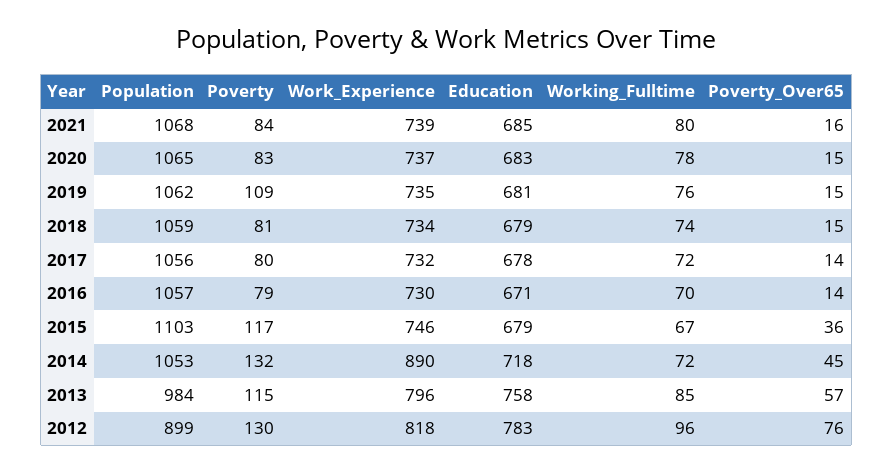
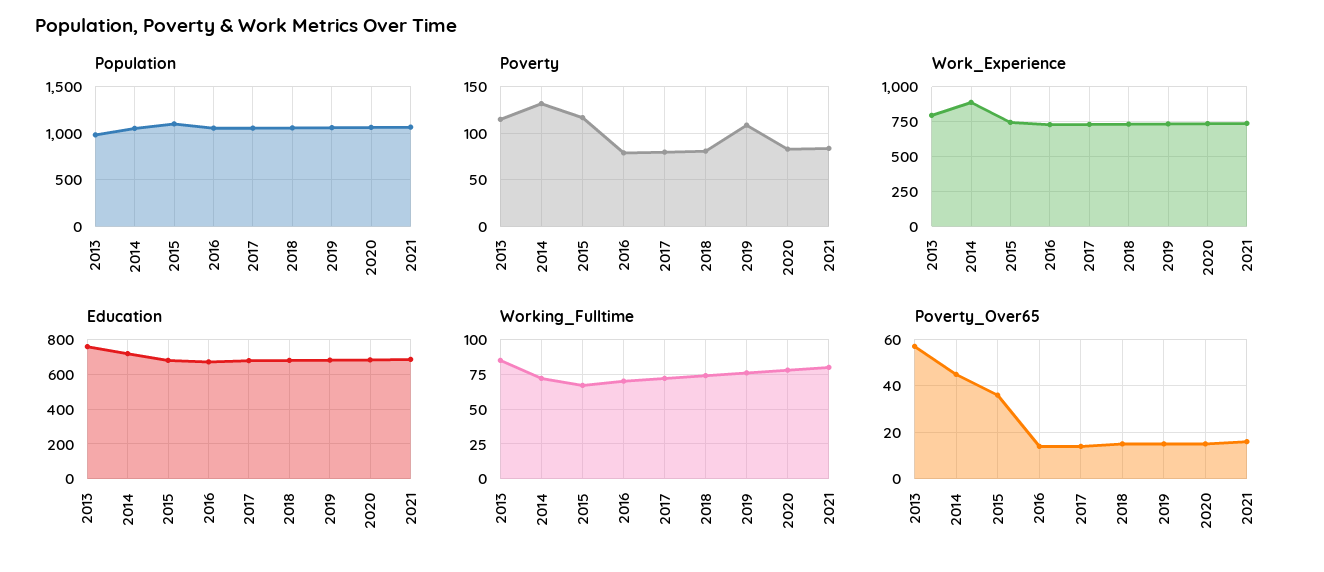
  {
    "Population": {
      "2021": 1068,
      "2020": 1065,
      "2019": 1062,
      "2018": 1059,
      "2017": 1056,
      "2016": 1057,
      "2015": 1103,
      "2014": 1053,
-     "2013": 984,
+     "2013": 984
-     "2012": 899
    },
    "Poverty": {
      "2021": 84,
      "2020": 83,
      "2019": 109,
      "2018": 81,
      "2017": 80,
      "2016": 79,
      "2015": 117,
      "2014": 132,
-     "2013": 115,
+     "2013": 115
-     "2012": 130
    },
    "Work_Experience": {
      "2021": 739,
      "2020": 737,
      "2019": 735,
      "2018": 734,
      "2017": 732,
      "2016": 730,
      "2015": 746,
      "2014": 890,
-     "2013": 796,
+     "2013": 796
-     "2012": 818
    },
    "Education": {
      "2021": 685,
      "2020": 683,
      "2019": 681,
      "2018": 679,
      "2017": 678,
      "2016": 671,
      "2015": 679,
      "2014": 718,
-     "2013": 758,
+     "2013": 758
-     "2012": 783
    },
    "Working_Fulltime": {
      "2021": 80,
      "2020": 78,
      "2019": 76,
      "2018": 74,
      "2017": 72,
      "2016": 70,
      "2015": 67,
      "2014": 72,
-     "2013": 85,
+     "2013": 85
-     "2012": 96
    },
    "Poverty_Over65": {
      "2021": 16,
      "2020": 15,
      "2019": 15,
      "2018": 15,
      "2017": 14,
      "2016": 14,
      "2015": 36,
      "2014": 45,
-     "2013": 57,
+     "2013": 57
-     "2012": 76
    }
  }

